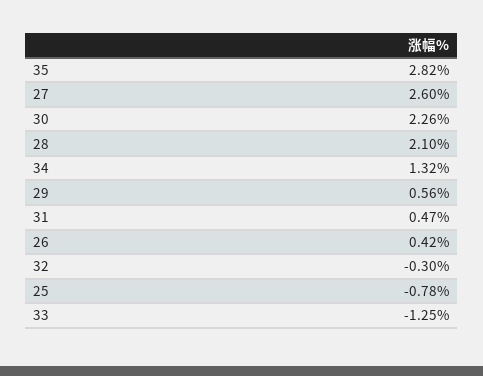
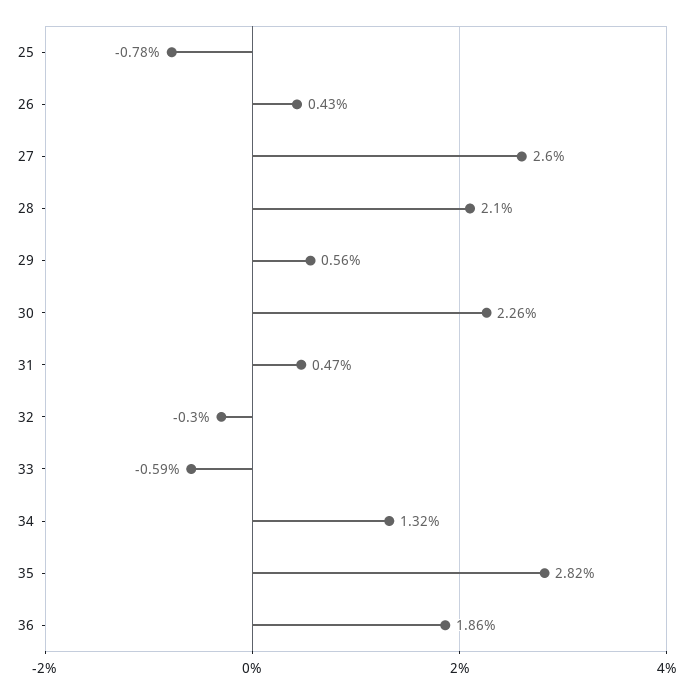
  {
    "35": 2.82,
    "27": 2.6,
    "30": 2.26,
    "28": 2.1,
    "34": 1.32,
    "29": 0.56,
    "31": 0.47,
-   "26": 0.42,
+   "26": 0.43,
    "32": -0.3,
    "25": -0.78,
-   "33": -1.25
+   "33": -0.59,
+   "36": 1.86
  }

